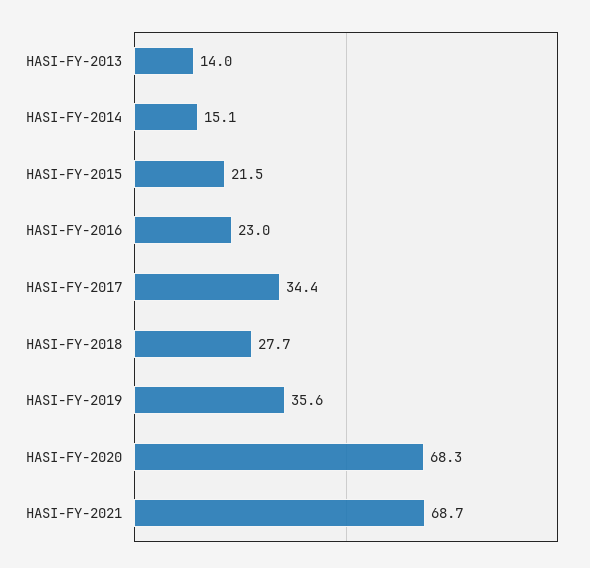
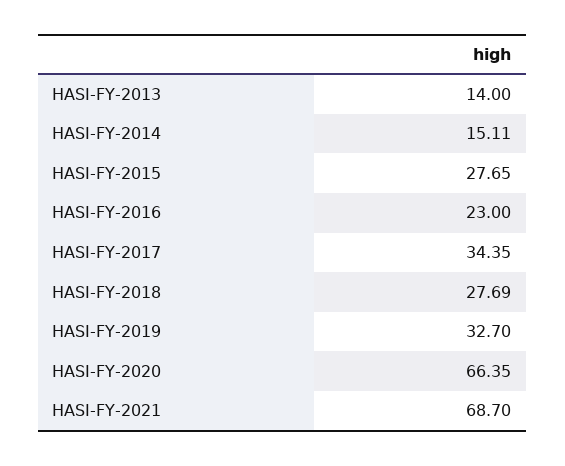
  {
    "HASI-FY-2013": 14,
    "HASI-FY-2014": 15.11,
-   "HASI-FY-2015": 21.5,
+   "HASI-FY-2015": 27.65,
    "HASI-FY-2016": 23,
    "HASI-FY-2017": 34.35,
    "HASI-FY-2018": 27.69,
-   "HASI-FY-2019": 35.6,
+   "HASI-FY-2019": 32.7,
-   "HASI-FY-2020": 68.3,
+   "HASI-FY-2020": 66.35,
    "HASI-FY-2021": 68.7
  }

